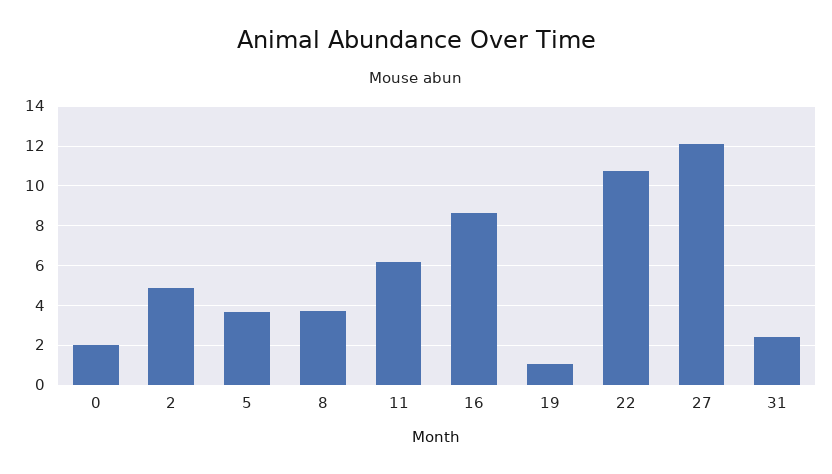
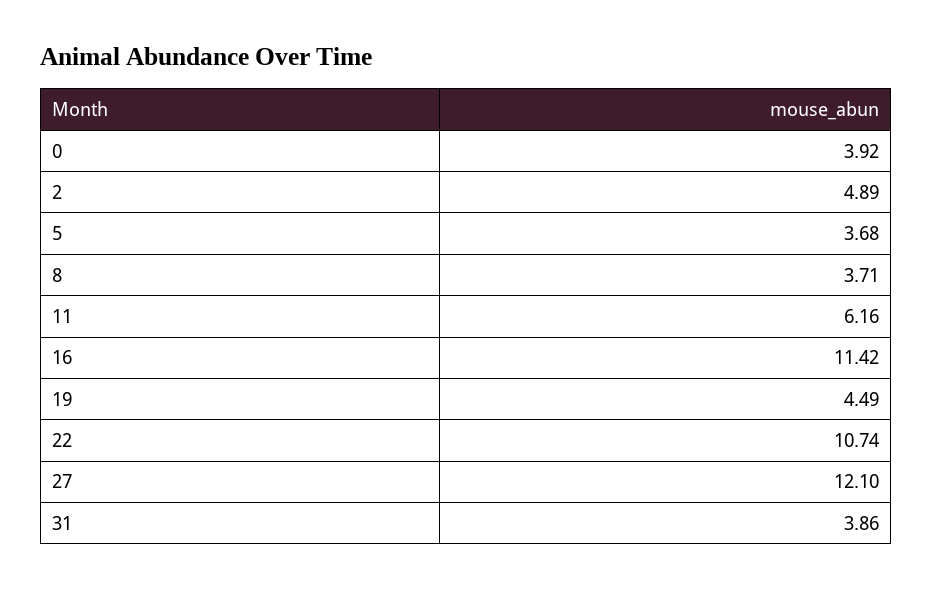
  {
-   "0": 2,
+   "0": 3.92,
    "2": 4.89,
    "5": 3.68,
    "8": 3.71,
    "11": 6.16,
-   "16": 8.5,
+   "16": 11.42,
-   "19": 1,
+   "19": 4.49,
    "22": 10.74,
    "27": 12.1,
-   "31": 2.5
+   "31": 3.86
  }

